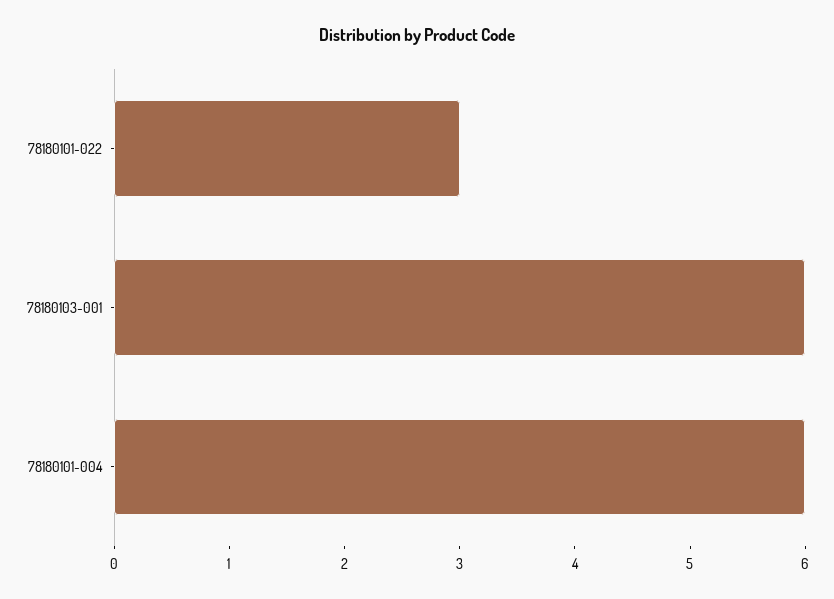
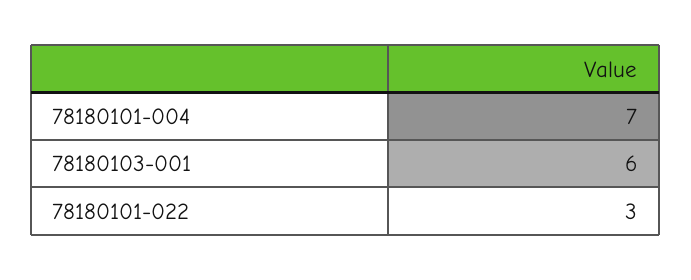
  {
    "78180101-022": 3,
    "78180103-001": 6,
-   "78180101-004": 6
+   "78180101-004": 7
  }

